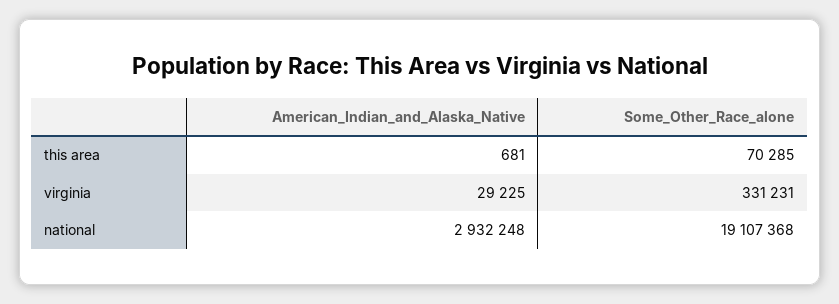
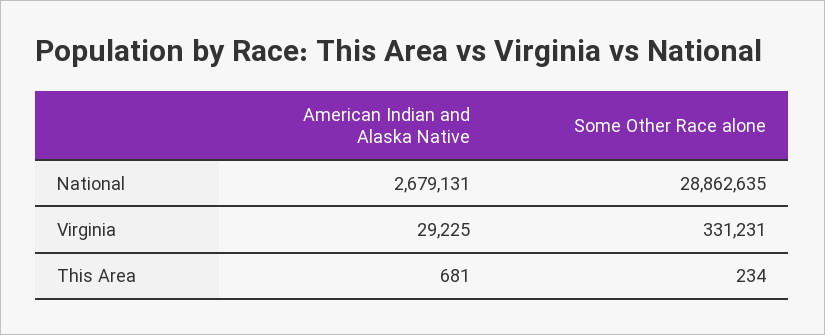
  {
    "American_Indian_and_Alaska_Native": {
      "this area": 681,
      "virginia": 29225,
-     "national": 2932248
+     "national": 2679131
    },
    "Some_Other_Race_alone": {
-     "this area": 70285,
+     "this area": 234,
      "virginia": 331231,
-     "national": 19107368
+     "national": 28862635
    }
  }

